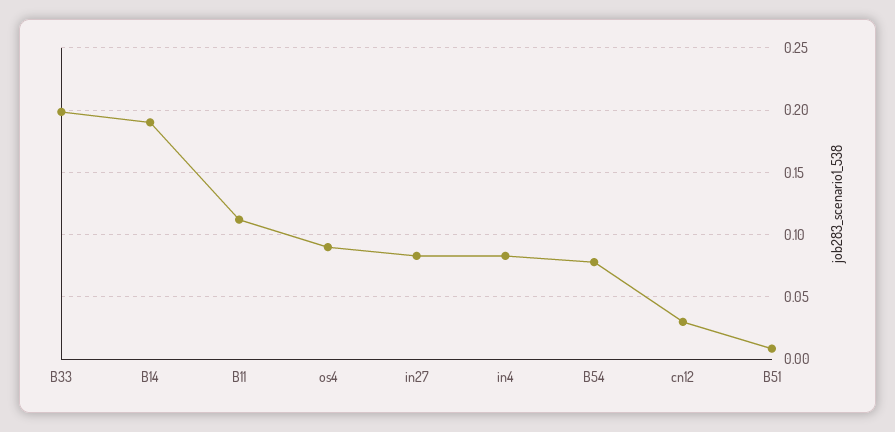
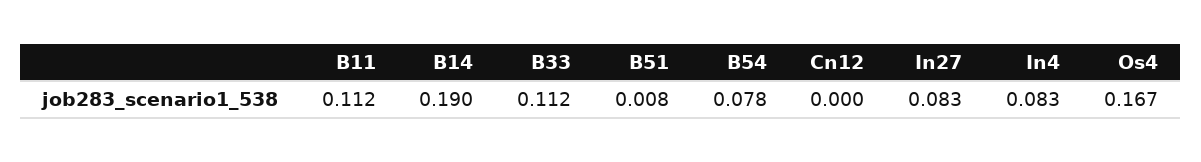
  {
-   "B33": 0.2,
+   "B33": 0.112,
    "B14": 0.19,
    "B11": 0.112,
-   "os4": 0.09,
+   "os4": 0.167,
    "in27": 0.083,
    "in4": 0.083,
    "B54": 0.078,
-   "cn12": 0.03,
+   "cn12": 0,
    "B51": 0.008
  }

